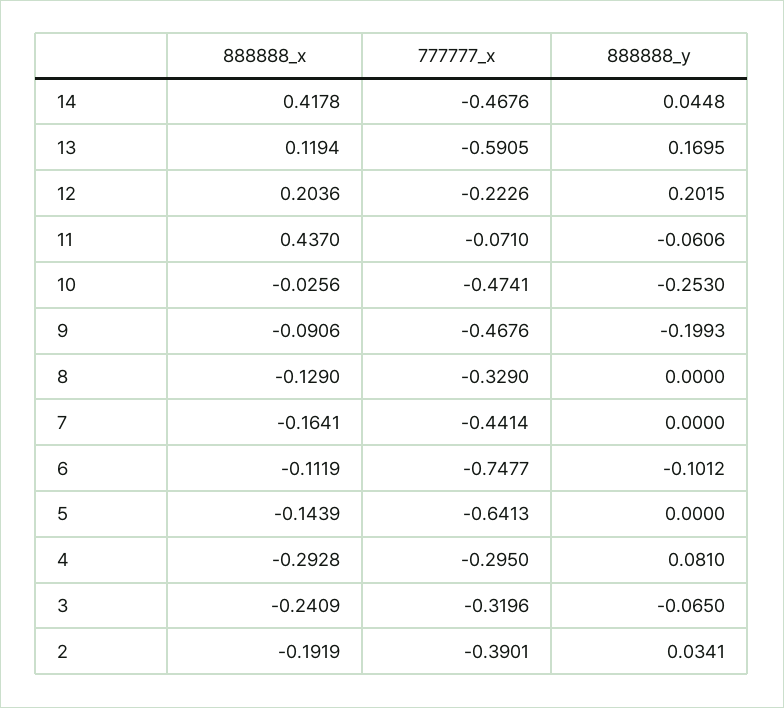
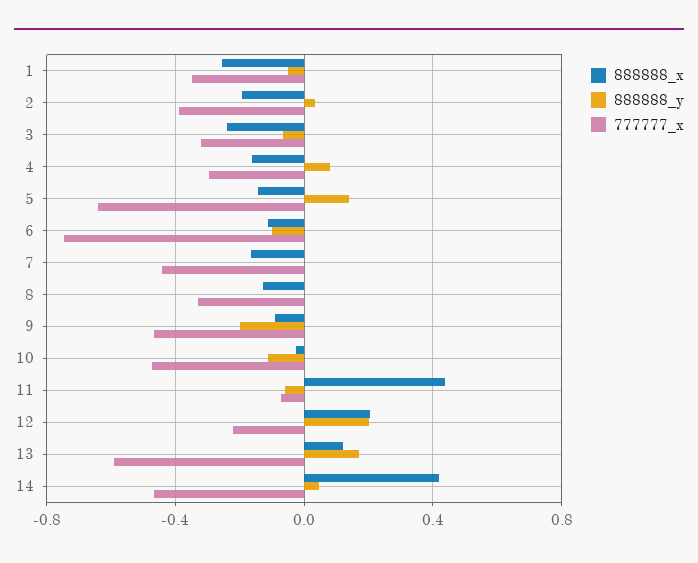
  {
    "888888_x": {
      "14": 0.4178,
      "13": 0.1194,
      "12": 0.2036,
      "11": 0.437,
      "10": -0.0256,
      "9": -0.0906,
      "8": -0.129,
      "7": -0.1641,
      "6": -0.1119,
      "5": -0.1439,
-     "4": -0.2928,
+     "4": -0.15,
      "3": -0.2409,
-     "2": -0.1919
+     "2": -0.1919,
+     "1": -0.25
    },
    "777777_x": {
      "14": -0.4676,
      "13": -0.5905,
      "12": -0.2226,
      "11": -0.071,
      "10": -0.4741,
      "9": -0.4676,
      "8": -0.329,
      "7": -0.4414,
      "6": -0.7477,
      "5": -0.6413,
      "4": -0.295,
      "3": -0.3196,
-     "2": -0.3901
+     "2": -0.3901,
+     "1": -0.35
    },
    "888888_y": {
      "14": 0.0448,
      "13": 0.1695,
      "12": 0.2015,
      "11": -0.0606,
-     "10": -0.253,
+     "10": -0.1,
      "9": -0.1993,
      "8": 0,
      "7": 0,
      "6": -0.1012,
-     "5": 0,
+     "5": 0.15,
      "4": 0.081,
      "3": -0.065,
-     "2": 0.0341
+     "2": 0.0341,
+     "1": -0.05
    }
  }

